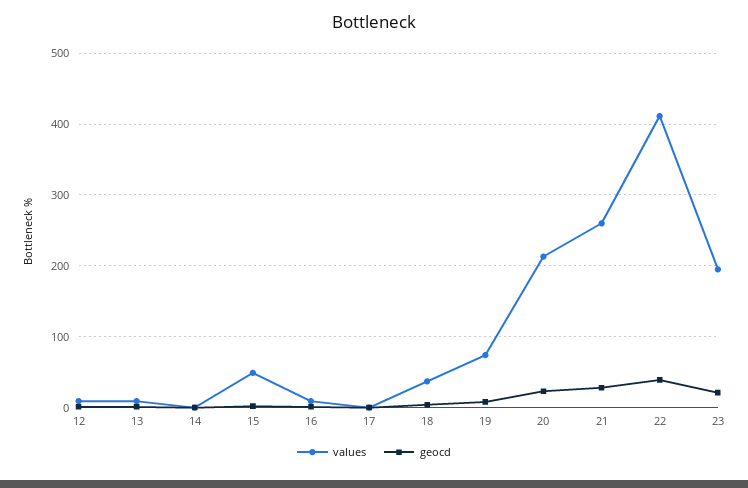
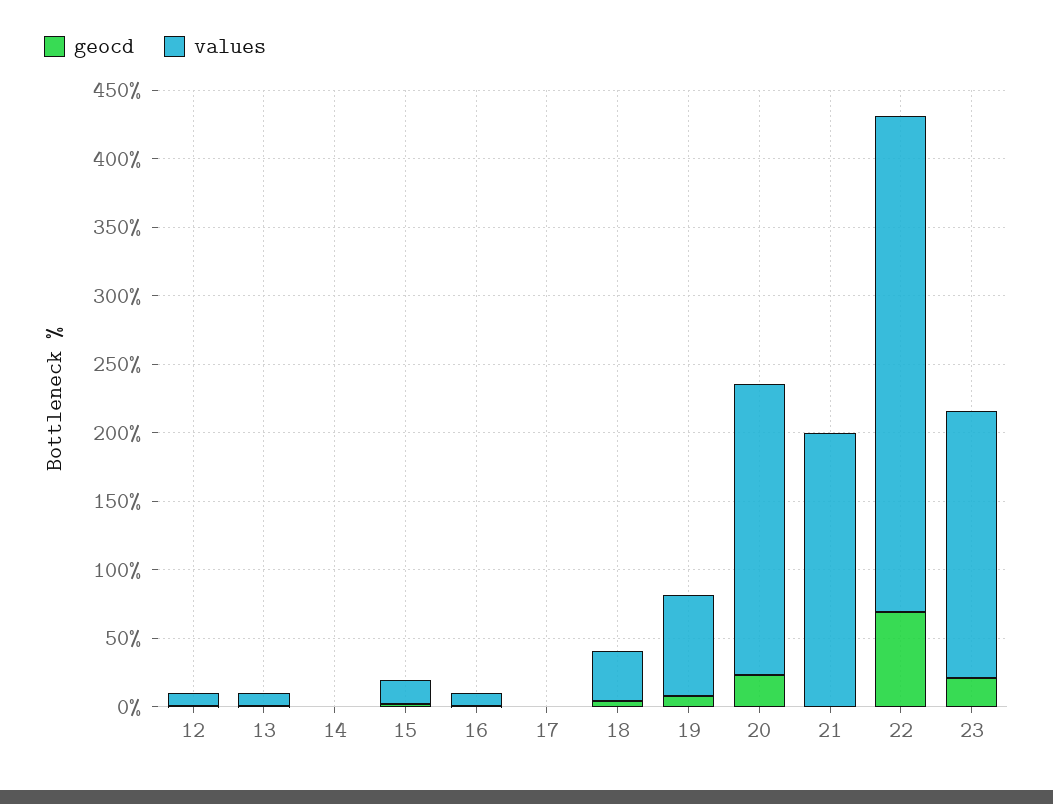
  {
    "values": {
      "12": 10,
      "13": 10,
      "14": 0,
-     "15": 50,
+     "15": 20,
      "16": 10,
      "17": 0,
      "18": 40,
      "19": 70,
      "20": 210,
-     "21": 260,
+     "21": 200,
-     "22": 410,
+     "22": 360,
      "23": 200
    },
    "geocd": {
      "12": 0,
      "13": 0,
      "14": 0,
      "15": 0,
      "16": 0,
      "17": 0,
      "18": 0,
      "19": 10,
      "20": 20,
-     "21": 30,
+     "21": 0,
-     "22": 40,
+     "22": 70,
      "23": 20
    }
  }

